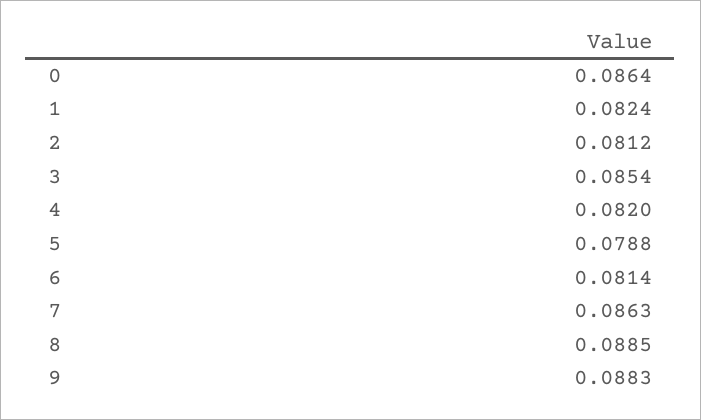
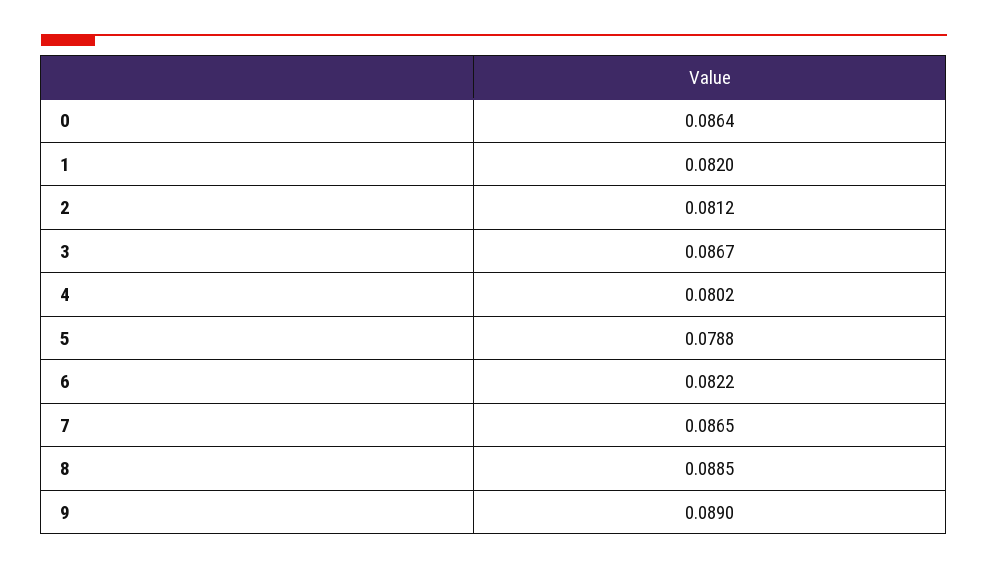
  {
    "0": 0.0864,
-   "1": 0.0824,
+   "1": 0.082,
    "2": 0.0812,
-   "3": 0.0854,
+   "3": 0.0867,
-   "4": 0.082,
+   "4": 0.0802,
    "5": 0.0788,
-   "6": 0.0814,
+   "6": 0.0822,
-   "7": 0.0863,
+   "7": 0.0865,
    "8": 0.0885,
-   "9": 0.0883
+   "9": 0.089
  }

